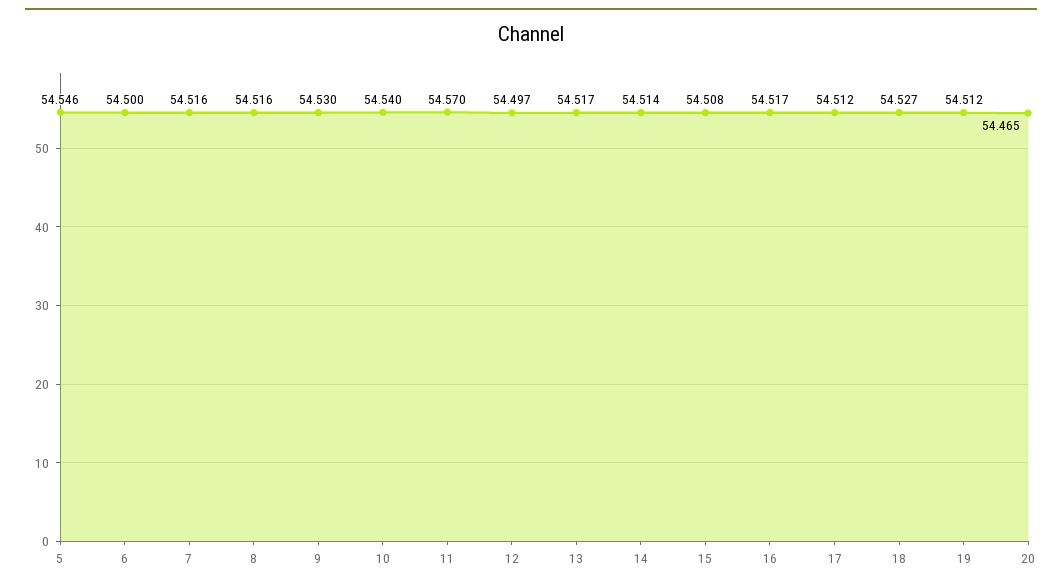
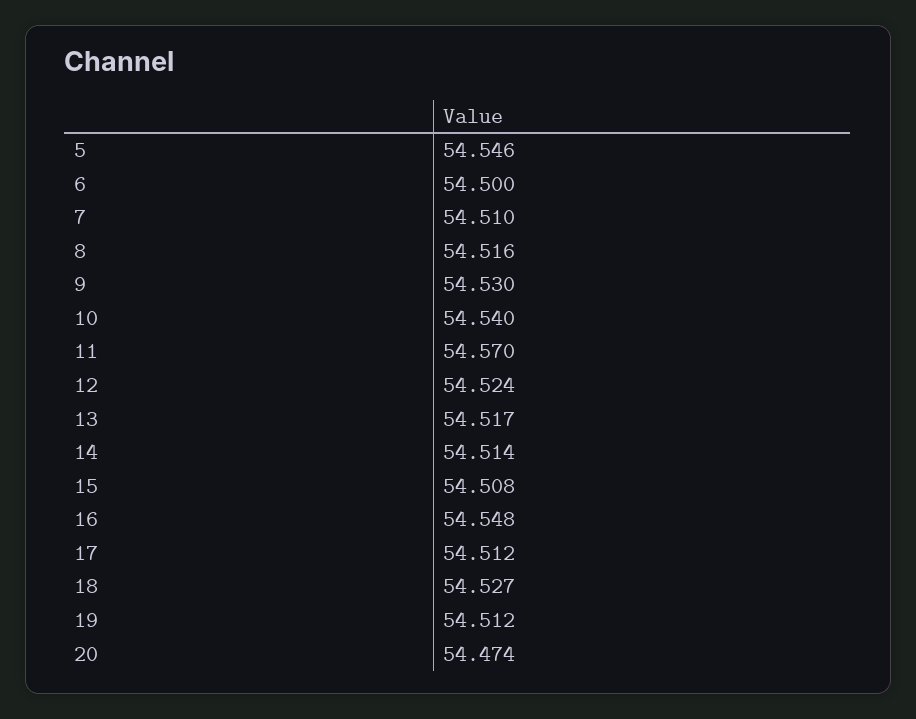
  {
    "5": 54.546,
    "6": 54.5,
-   "7": 54.516,
+   "7": 54.51,
    "8": 54.516,
    "9": 54.53,
    "10": 54.54,
    "11": 54.57,
-   "12": 54.497,
+   "12": 54.524,
    "13": 54.517,
    "14": 54.514,
    "15": 54.508,
-   "16": 54.517,
+   "16": 54.548,
    "17": 54.512,
    "18": 54.527,
    "19": 54.512,
-   "20": 54.465
+   "20": 54.474
  }

